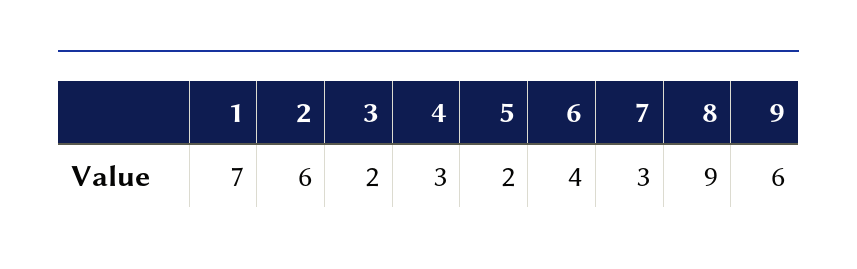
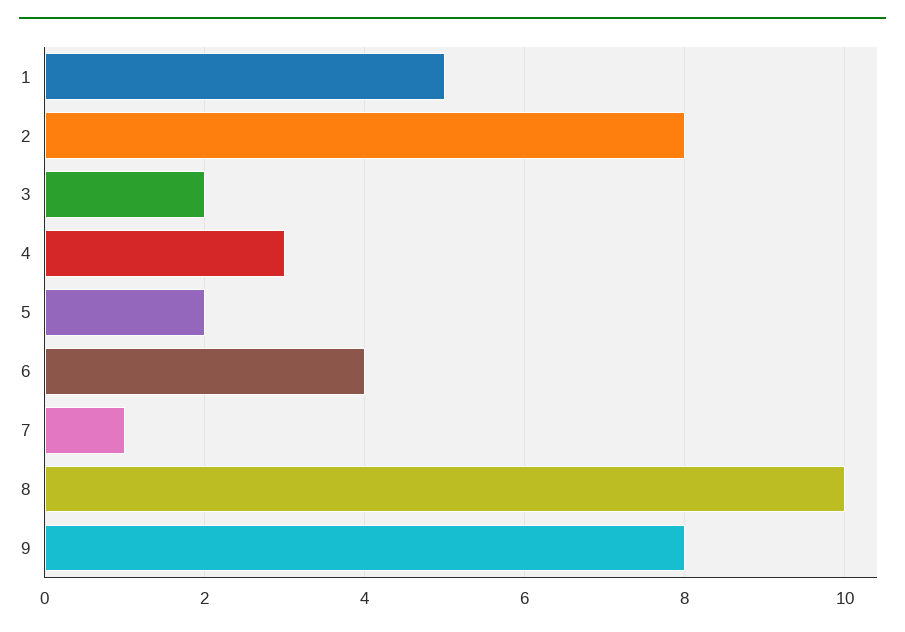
  {
-   "1": 7,
+   "1": 5,
-   "2": 6,
+   "2": 8,
    "3": 2,
    "4": 3,
    "5": 2,
    "6": 4,
-   "7": 3,
+   "7": 1,
-   "8": 9,
+   "8": 10,
-   "9": 6
+   "9": 8
  }

